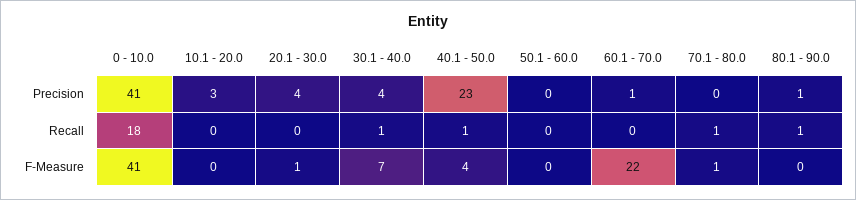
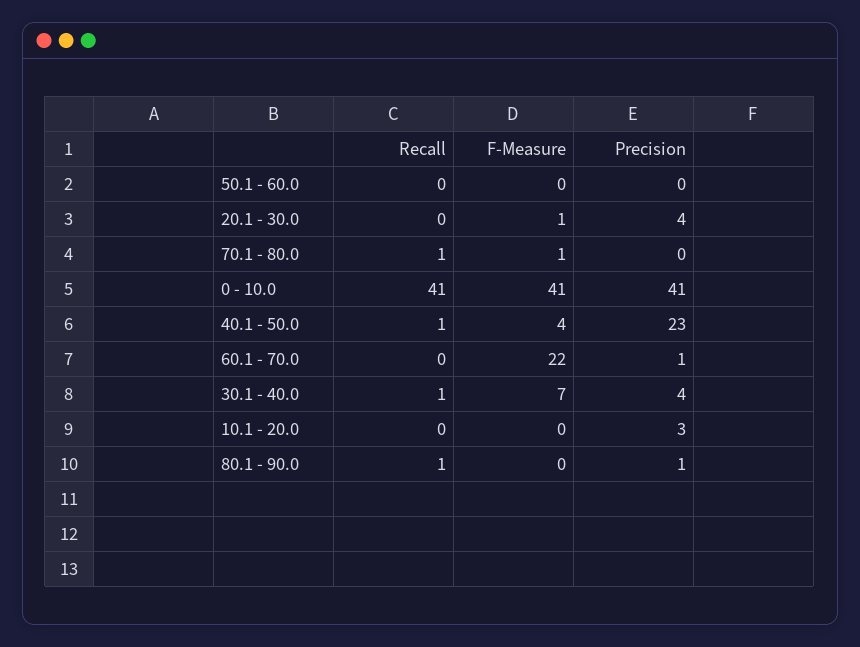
  {
    "0 - 10.0": {
      "Precision": 41,
-     "Recall": 18,
+     "Recall": 41,
      "F-Measure": 41
    },
    "10.1 - 20.0": {
      "Precision": 3,
      "Recall": 0,
      "F-Measure": 0
    },
    "20.1 - 30.0": {
      "Precision": 4,
      "Recall": 0,
      "F-Measure": 1
    },
    "30.1 - 40.0": {
      "Precision": 4,
      "Recall": 1,
      "F-Measure": 7
    },
    "40.1 - 50.0": {
      "Precision": 23,
      "Recall": 1,
      "F-Measure": 4
    },
    "50.1 - 60.0": {
      "Precision": 0,
      "Recall": 0,
      "F-Measure": 0
    },
    "60.1 - 70.0": {
      "Precision": 1,
      "Recall": 0,
      "F-Measure": 22
    },
    "70.1 - 80.0": {
      "Precision": 0,
      "Recall": 1,
      "F-Measure": 1
    },
    "80.1 - 90.0": {
      "Precision": 1,
      "Recall": 1,
      "F-Measure": 0
    }
  }

